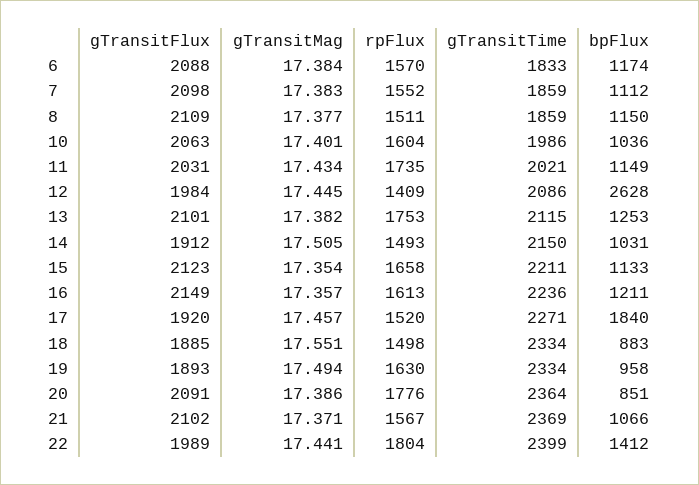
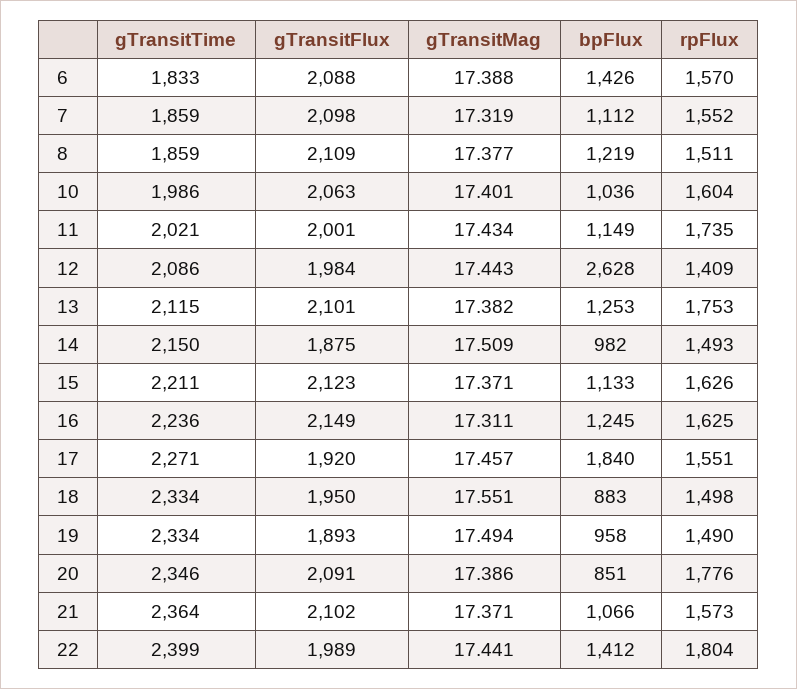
  {
    "gTransitFlux": {
      "6": 2088,
      "7": 2098,
      "8": 2109,
      "10": 2063,
-     "11": 2031,
+     "11": 2001,
      "12": 1984,
      "13": 2101,
-     "14": 1912,
+     "14": 1875,
      "15": 2123,
      "16": 2149,
      "17": 1920,
-     "18": 1885,
+     "18": 1950,
      "19": 1893,
      "20": 2091,
      "21": 2102,
      "22": 1989
    },
    "gTransitMag": {
-     "6": 17.384,
+     "6": 17.388,
-     "7": 17.383,
+     "7": 17.319,
      "8": 17.377,
      "10": 17.401,
      "11": 17.434,
-     "12": 17.445,
+     "12": 17.443,
      "13": 17.382,
-     "14": 17.505,
+     "14": 17.509,
-     "15": 17.354,
+     "15": 17.371,
-     "16": 17.357,
+     "16": 17.311,
      "17": 17.457,
      "18": 17.551,
      "19": 17.494,
      "20": 17.386,
      "21": 17.371,
      "22": 17.441
    },
    "rpFlux": {
      "6": 1570,
      "7": 1552,
      "8": 1511,
      "10": 1604,
      "11": 1735,
      "12": 1409,
      "13": 1753,
      "14": 1493,
-     "15": 1658,
+     "15": 1626,
-     "16": 1613,
+     "16": 1625,
-     "17": 1520,
+     "17": 1551,
      "18": 1498,
-     "19": 1630,
+     "19": 1490,
      "20": 1776,
-     "21": 1567,
+     "21": 1573,
      "22": 1804
    },
    "gTransitTime": {
      "6": 1833,
      "7": 1859,
      "8": 1859,
      "10": 1986,
      "11": 2021,
      "12": 2086,
      "13": 2115,
      "14": 2150,
      "15": 2211,
      "16": 2236,
      "17": 2271,
      "18": 2334,
      "19": 2334,
-     "20": 2364,
+     "20": 2346,
-     "21": 2369,
+     "21": 2364,
      "22": 2399
    },
    "bpFlux": {
-     "6": 1174,
+     "6": 1426,
      "7": 1112,
-     "8": 1150,
+     "8": 1219,
      "10": 1036,
      "11": 1149,
      "12": 2628,
      "13": 1253,
-     "14": 1031,
+     "14": 982,
      "15": 1133,
-     "16": 1211,
+     "16": 1245,
      "17": 1840,
      "18": 883,
      "19": 958,
      "20": 851,
      "21": 1066,
      "22": 1412
    }
  }

